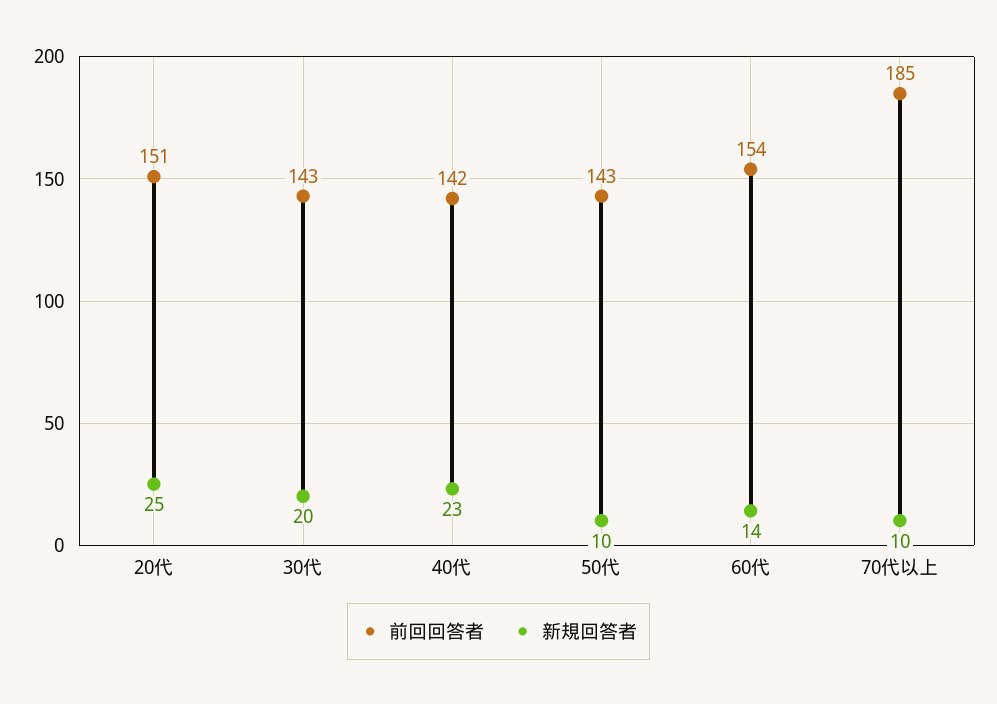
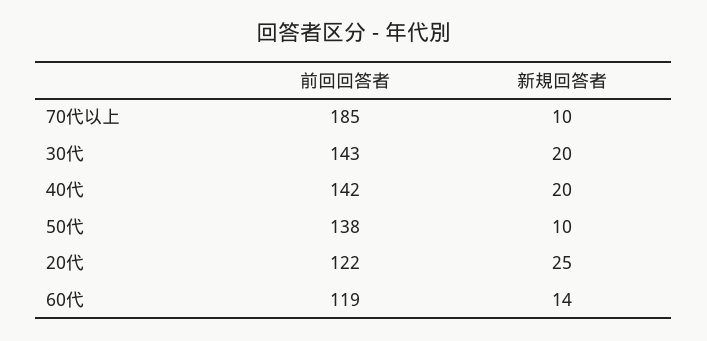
  {
    "前回回答者": {
-     "20代": 151,
+     "20代": 122,
      "30代": 143,
      "40代": 142,
-     "50代": 143,
+     "50代": 138,
-     "60代": 154,
+     "60代": 119,
      "70代以上": 185
    },
    "新規回答者": {
      "20代": 25,
      "30代": 20,
-     "40代": 23,
+     "40代": 20,
      "50代": 10,
      "60代": 14,
      "70代以上": 10
    }
  }

